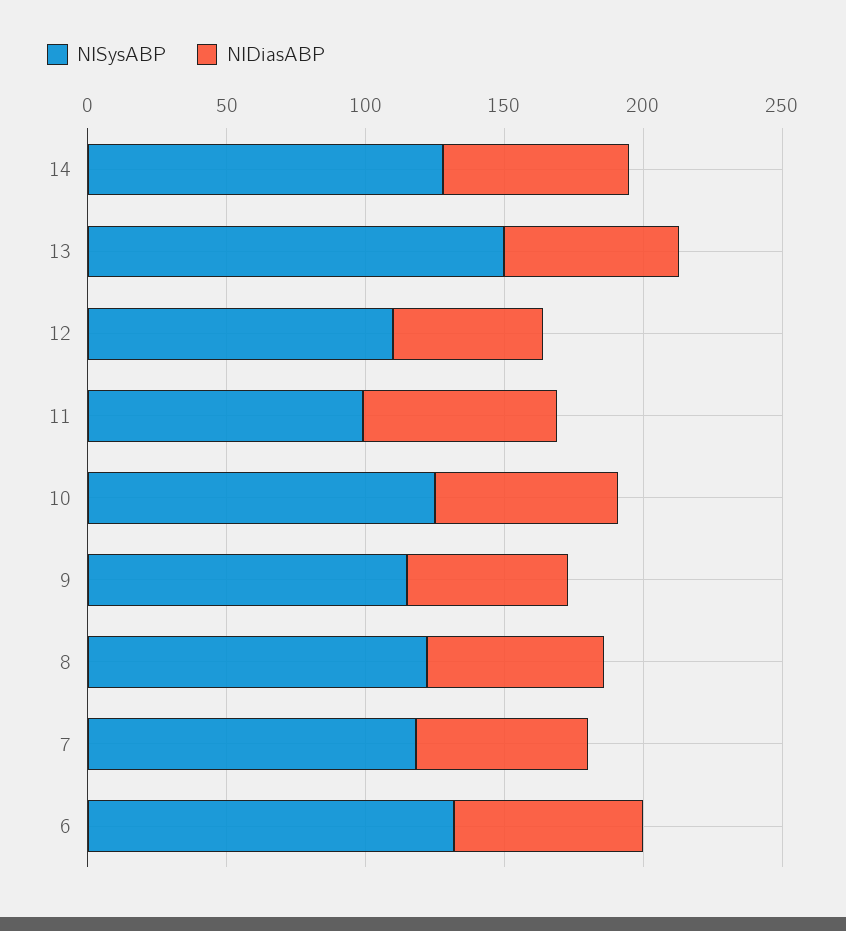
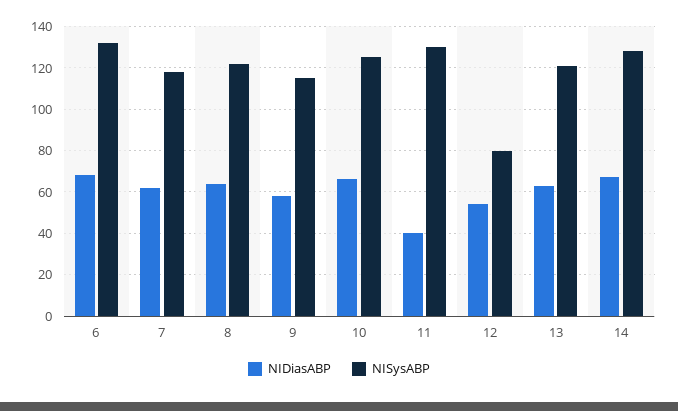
  {
    "NISysABP": {
      "14": 130,
-     "13": 150,
+     "13": 120,
-     "12": 110,
+     "12": 80,
-     "11": 100,
+     "11": 130,
      "10": 125,
      "9": 115,
      "8": 120,
      "7": 120,
      "6": 130
    },
    "NIDiasABP": {
      "14": 65,
      "13": 65,
      "12": 55,
-     "11": 70,
+     "11": 40,
      "10": 65,
      "9": 60,
      "8": 65,
      "7": 60,
      "6": 70
    }
  }

